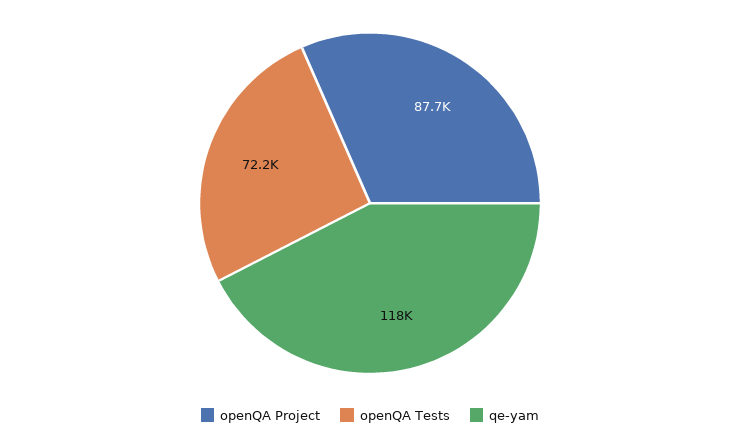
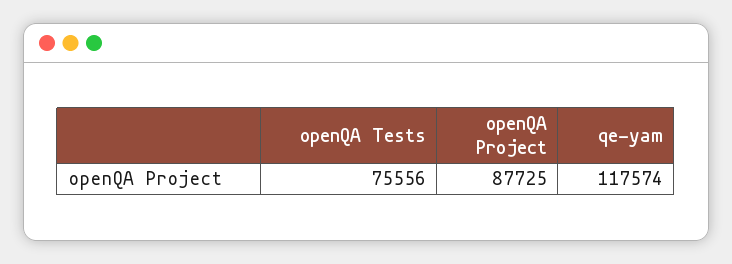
  {
    "openQA Project": 87725,
-   "openQA Tests": 72200,
+   "openQA Tests": 75556,
    "qe-yam": 117574
  }

